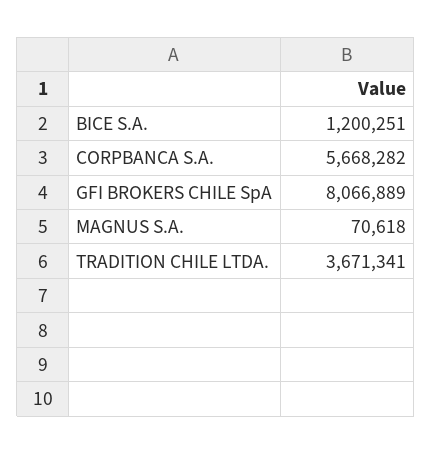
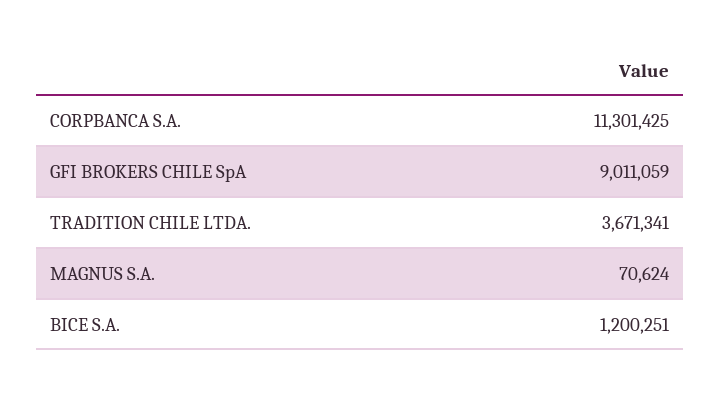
  {
    "BICE S.A.": 1200251,
-   "CORPBANCA S.A.": 5668282,
+   "CORPBANCA S.A.": 11301425,
-   "GFI BROKERS CHILE SpA": 8066889,
+   "GFI BROKERS CHILE SpA": 9011059,
-   "MAGNUS S.A.": 70618,
+   "MAGNUS S.A.": 70624,
    "TRADITION CHILE LTDA.": 3671341
  }

